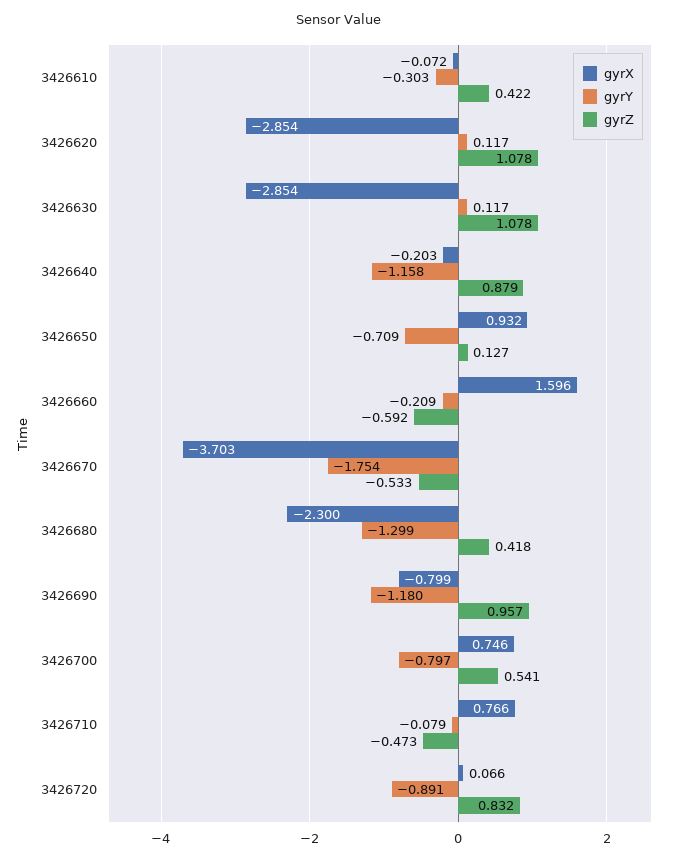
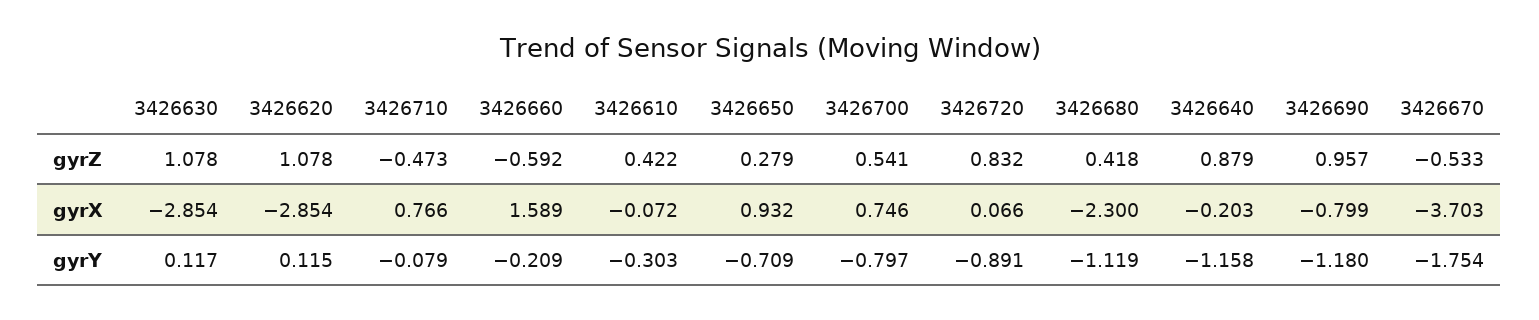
  {
    "gyrX": {
      "3426610": -0.072,
      "3426620": -2.854,
      "3426630": -2.854,
      "3426640": -0.203,
      "3426650": 0.932,
-     "3426660": 1.596,
+     "3426660": 1.589,
      "3426670": -3.703,
      "3426680": -2.3,
      "3426690": -0.799,
      "3426700": 0.746,
      "3426710": 0.766,
      "3426720": 0.066
    },
    "gyrY": {
      "3426610": -0.303,
-     "3426620": 0.117,
+     "3426620": 0.115,
      "3426630": 0.117,
      "3426640": -1.158,
      "3426650": -0.709,
      "3426660": -0.209,
      "3426670": -1.754,
-     "3426680": -1.299,
+     "3426680": -1.119,
      "3426690": -1.18,
      "3426700": -0.797,
      "3426710": -0.079,
      "3426720": -0.891
    },
    "gyrZ": {
      "3426610": 0.422,
      "3426620": 1.078,
      "3426630": 1.078,
      "3426640": 0.879,
-     "3426650": 0.127,
+     "3426650": 0.279,
      "3426660": -0.592,
      "3426670": -0.533,
      "3426680": 0.418,
      "3426690": 0.957,
      "3426700": 0.541,
      "3426710": -0.473,
      "3426720": 0.832
    }
  }

